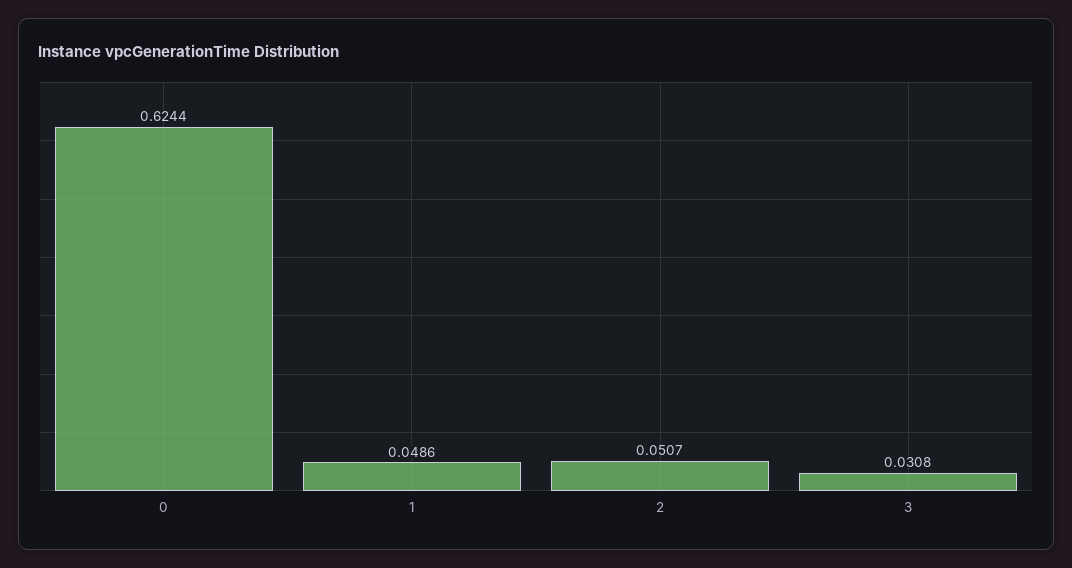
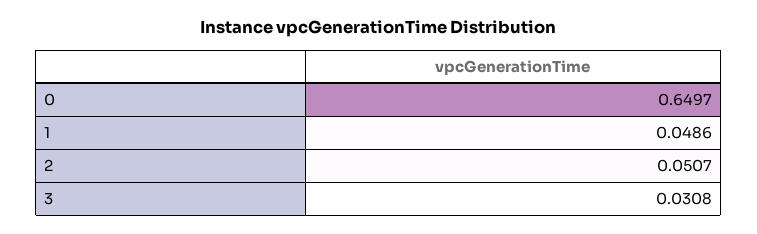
  {
-   "0": 0.6244,
+   "0": 0.6497,
    "1": 0.0486,
    "2": 0.0507,
    "3": 0.0308
  }

